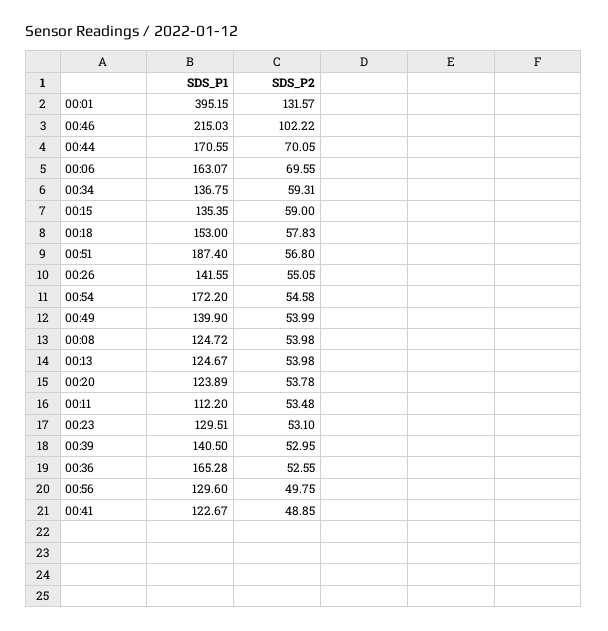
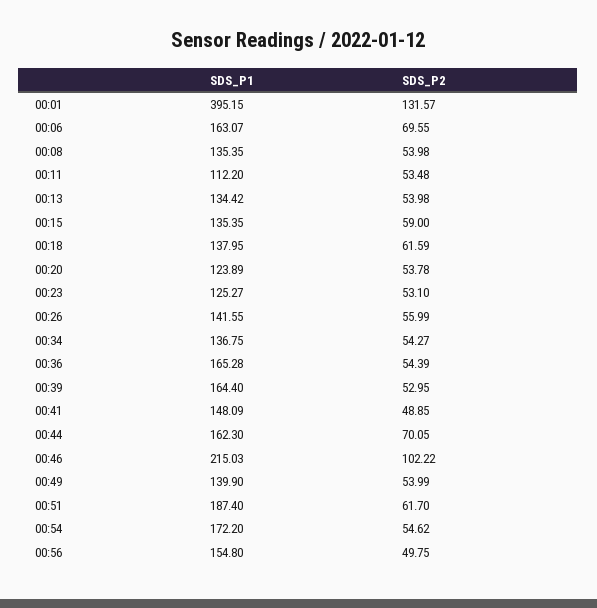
  {
    "SDS_P1": {
      "00:01": 395.15,
      "00:46": 215.03,
-     "00:44": 170.55,
+     "00:44": 162.3,
      "00:06": 163.07,
      "00:34": 136.75,
      "00:15": 135.35,
-     "00:18": 153,
+     "00:18": 137.95,
      "00:51": 187.4,
      "00:26": 141.55,
      "00:54": 172.2,
      "00:49": 139.9,
-     "00:08": 124.72,
+     "00:08": 135.35,
-     "00:13": 124.67,
+     "00:13": 134.42,
      "00:20": 123.89,
      "00:11": 112.2,
-     "00:23": 129.51,
+     "00:23": 125.27,
-     "00:39": 140.5,
+     "00:39": 164.4,
      "00:36": 165.28,
-     "00:56": 129.6,
+     "00:56": 154.8,
-     "00:41": 122.67
+     "00:41": 148.09
    },
    "SDS_P2": {
      "00:01": 131.57,
      "00:46": 102.22,
      "00:44": 70.05,
      "00:06": 69.55,
-     "00:34": 59.31,
+     "00:34": 54.27,
      "00:15": 59,
-     "00:18": 57.83,
+     "00:18": 61.59,
-     "00:51": 56.8,
+     "00:51": 61.7,
-     "00:26": 55.05,
+     "00:26": 55.99,
-     "00:54": 54.58,
+     "00:54": 54.62,
      "00:49": 53.99,
      "00:08": 53.98,
      "00:13": 53.98,
      "00:20": 53.78,
      "00:11": 53.48,
      "00:23": 53.1,
      "00:39": 52.95,
-     "00:36": 52.55,
+     "00:36": 54.39,
      "00:56": 49.75,
      "00:41": 48.85
    }
  }

